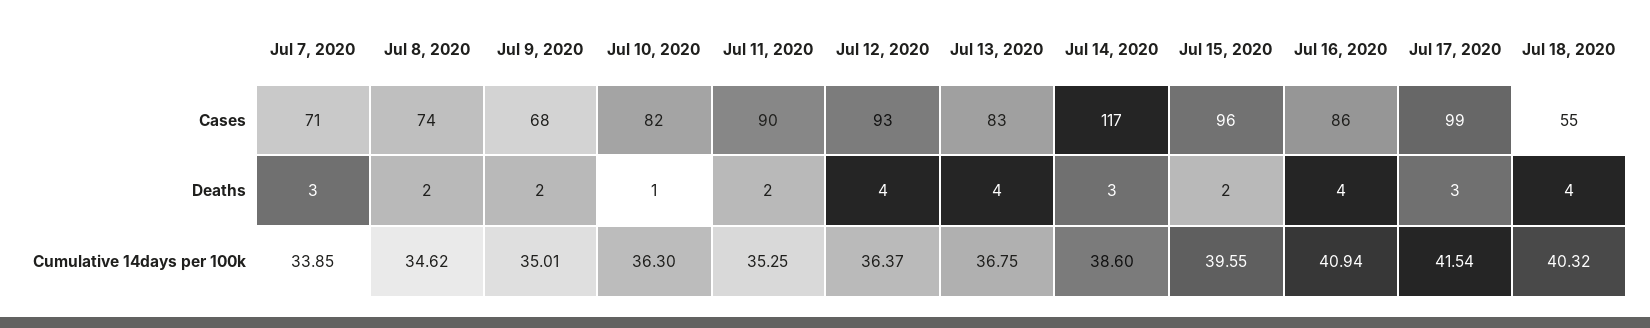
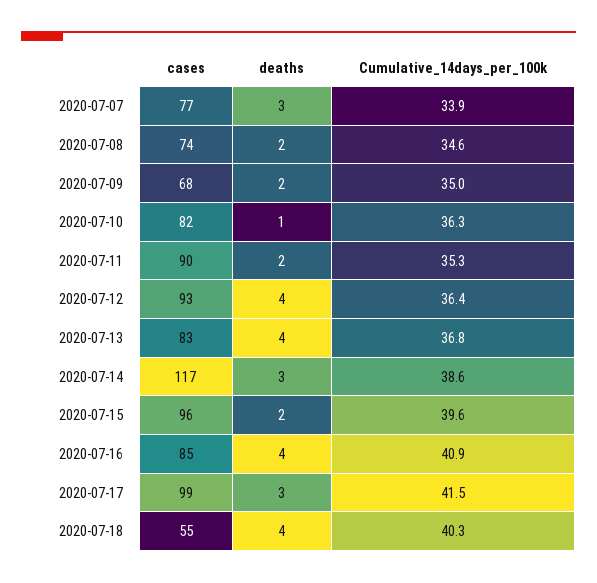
  {
    "Jul 7, 2020": {
-     "Cases": 71,
+     "Cases": 77,
      "Deaths": 3,
      "Cumulative 14days per 100k": 33.85
    },
    "Jul 8, 2020": {
      "Cases": 74,
      "Deaths": 2,
      "Cumulative 14days per 100k": 34.62
    },
    "Jul 9, 2020": {
      "Cases": 68,
      "Deaths": 2,
      "Cumulative 14days per 100k": 35.01
    },
    "Jul 10, 2020": {
      "Cases": 82,
      "Deaths": 1,
      "Cumulative 14days per 100k": 36.3
    },
    "Jul 11, 2020": {
      "Cases": 90,
      "Deaths": 2,
      "Cumulative 14days per 100k": 35.25
    },
    "Jul 12, 2020": {
      "Cases": 93,
      "Deaths": 4,
      "Cumulative 14days per 100k": 36.37
    },
    "Jul 13, 2020": {
      "Cases": 83,
      "Deaths": 4,
      "Cumulative 14days per 100k": 36.75
    },
    "Jul 14, 2020": {
      "Cases": 117,
      "Deaths": 3,
      "Cumulative 14days per 100k": 38.6
    },
    "Jul 15, 2020": {
      "Cases": 96,
      "Deaths": 2,
      "Cumulative 14days per 100k": 39.55
    },
    "Jul 16, 2020": {
-     "Cases": 86,
+     "Cases": 85,
      "Deaths": 4,
      "Cumulative 14days per 100k": 40.94
    },
    "Jul 17, 2020": {
      "Cases": 99,
      "Deaths": 3,
      "Cumulative 14days per 100k": 41.54
    },
    "Jul 18, 2020": {
      "Cases": 55,
      "Deaths": 4,
      "Cumulative 14days per 100k": 40.32
    }
  }

